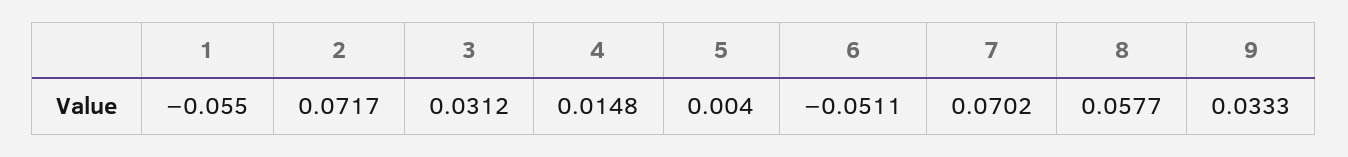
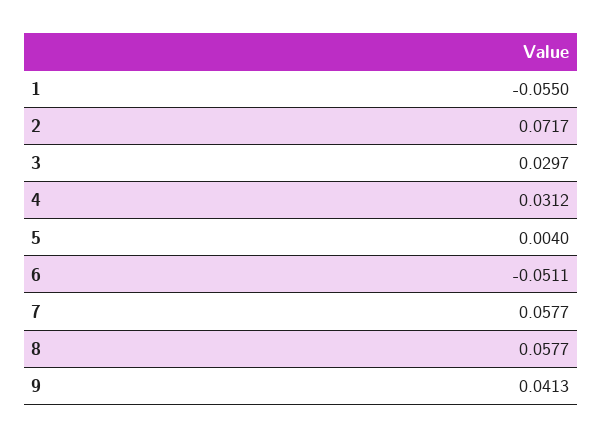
  {
    "1": -0.055,
    "2": 0.0717,
-   "3": 0.0312,
+   "3": 0.0297,
-   "4": 0.0148,
+   "4": 0.0312,
    "5": 0.004,
    "6": -0.0511,
-   "7": 0.0702,
+   "7": 0.0577,
    "8": 0.0577,
-   "9": 0.0333
+   "9": 0.0413
  }

